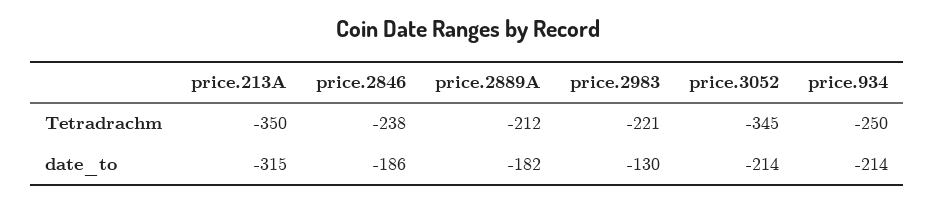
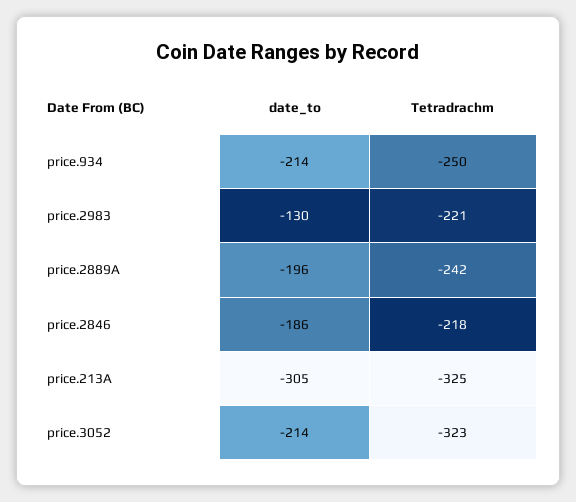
  {
    "price.213A": {
-     "Tetradrachm": -350,
+     "Tetradrachm": -325,
-     "date_to": -315
+     "date_to": -305
    },
    "price.2846": {
-     "Tetradrachm": -238,
+     "Tetradrachm": -218,
      "date_to": -186
    },
    "price.2889A": {
-     "Tetradrachm": -212,
+     "Tetradrachm": -242,
-     "date_to": -182
+     "date_to": -196
    },
    "price.2983": {
      "Tetradrachm": -221,
      "date_to": -130
    },
    "price.3052": {
-     "Tetradrachm": -345,
+     "Tetradrachm": -323,
      "date_to": -214
    },
    "price.934": {
      "Tetradrachm": -250,
      "date_to": -214
    }
  }

